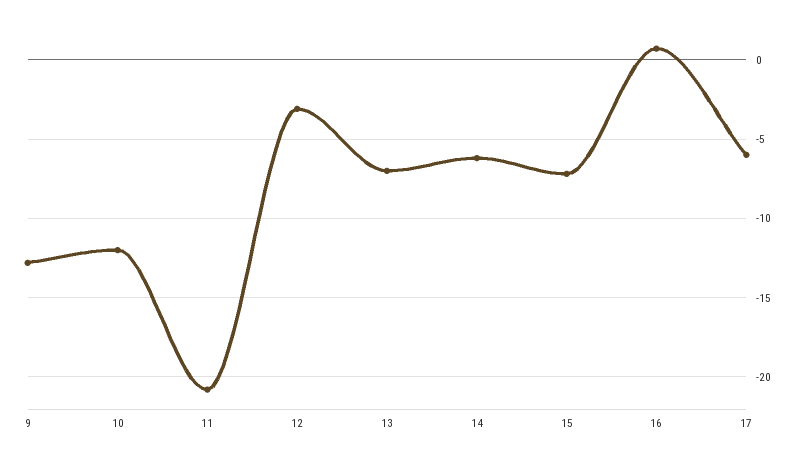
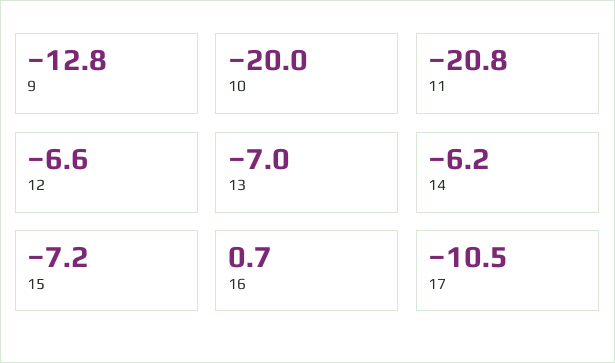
  {
    "9": -12.8,
-   "10": -12,
+   "10": -20,
    "11": -20.8,
-   "12": -3,
+   "12": -6.6,
    "13": -7,
    "14": -6.2,
    "15": -7.2,
    "16": 0.7,
-   "17": -6
+   "17": -10.5
  }

